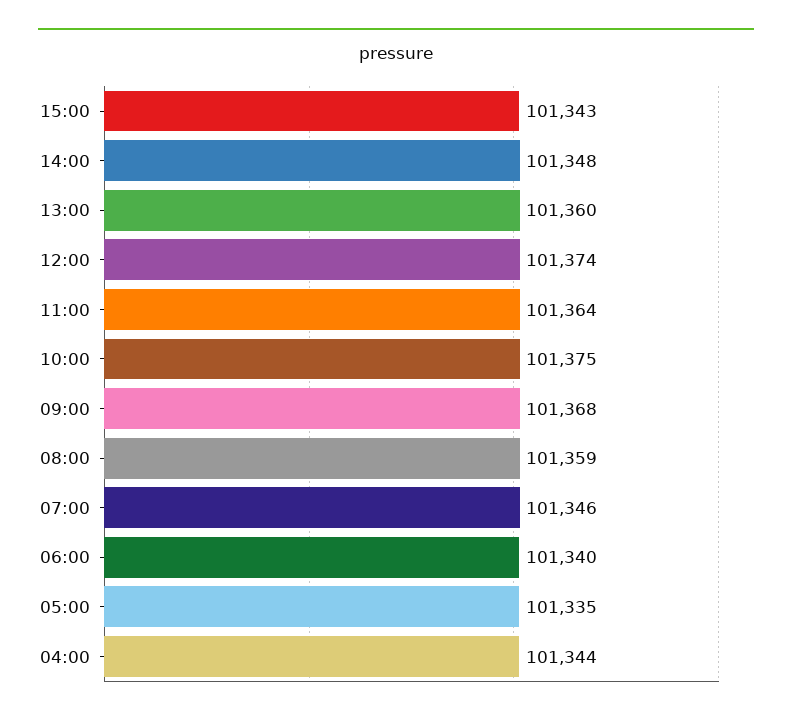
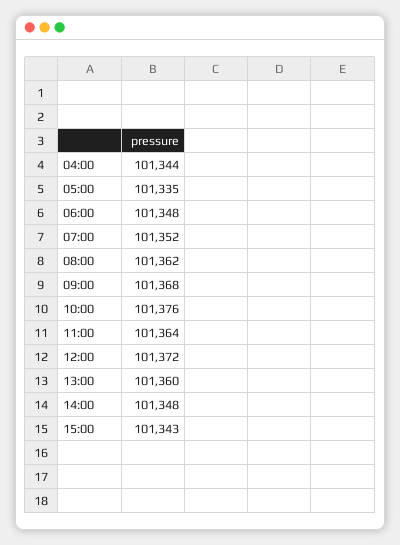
  {
    "15:00": 101343,
    "14:00": 101348,
    "13:00": 101360,
-   "12:00": 101374,
+   "12:00": 101372,
    "11:00": 101364,
-   "10:00": 101375,
+   "10:00": 101376,
    "09:00": 101368,
-   "08:00": 101359,
+   "08:00": 101362,
-   "07:00": 101346,
+   "07:00": 101352,
-   "06:00": 101340,
+   "06:00": 101348,
    "05:00": 101335,
    "04:00": 101344
  }

